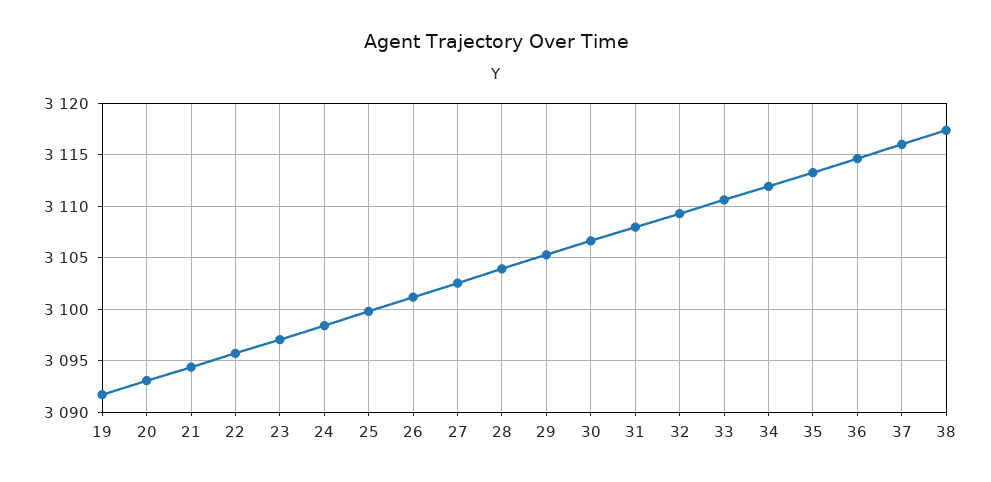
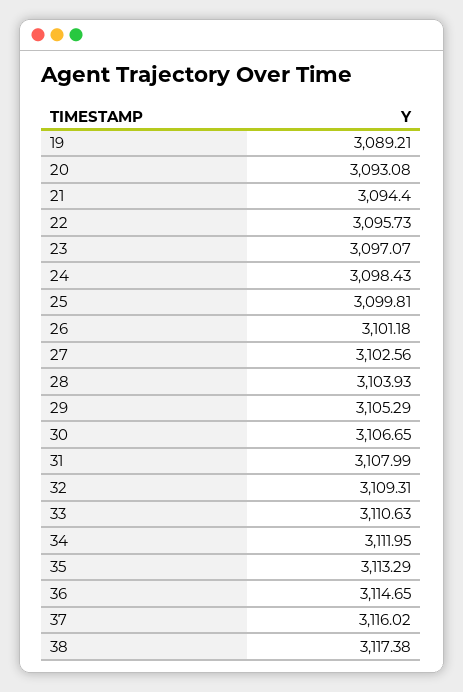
  {
-   "19": 3092,
+   "19": 3089.21,
    "20": 3093.08,
    "21": 3094.4,
    "22": 3095.73,
    "23": 3097.07,
    "24": 3098.43,
    "25": 3099.81,
    "26": 3101.18,
    "27": 3102.56,
    "28": 3103.93,
    "29": 3105.29,
    "30": 3106.65,
    "31": 3107.99,
    "32": 3109.31,
    "33": 3110.63,
    "34": 3111.95,
    "35": 3113.29,
    "36": 3114.65,
    "37": 3116.02,
    "38": 3117.38
  }

